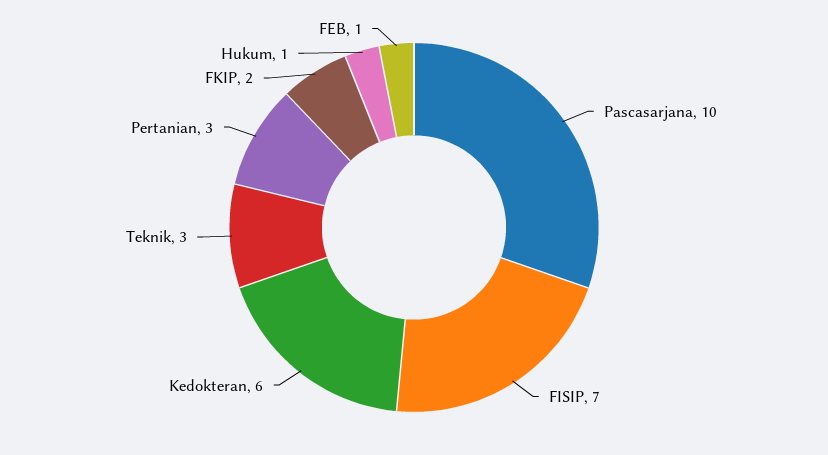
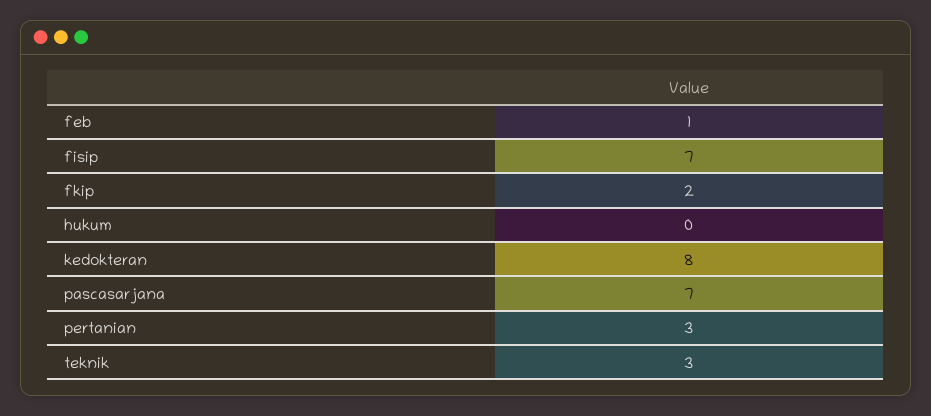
  {
-   "Pascasarjana": 10,
+   "Pascasarjana": 7,
    "FISIP": 7,
-   "Kedokteran": 6,
+   "Kedokteran": 8,
    "Teknik": 3,
    "Pertanian": 3,
    "FKIP": 2,
-   "Hukum": 1,
+   "Hukum": 0,
    "FEB": 1
  }

